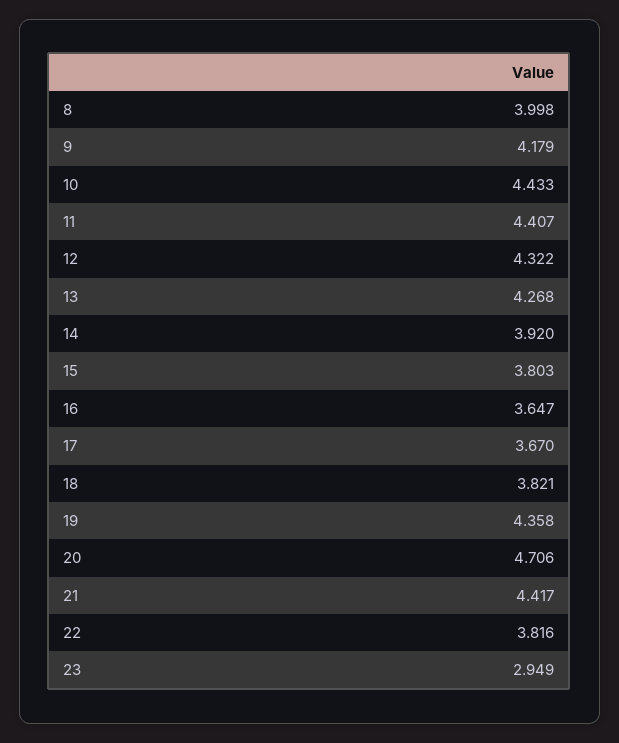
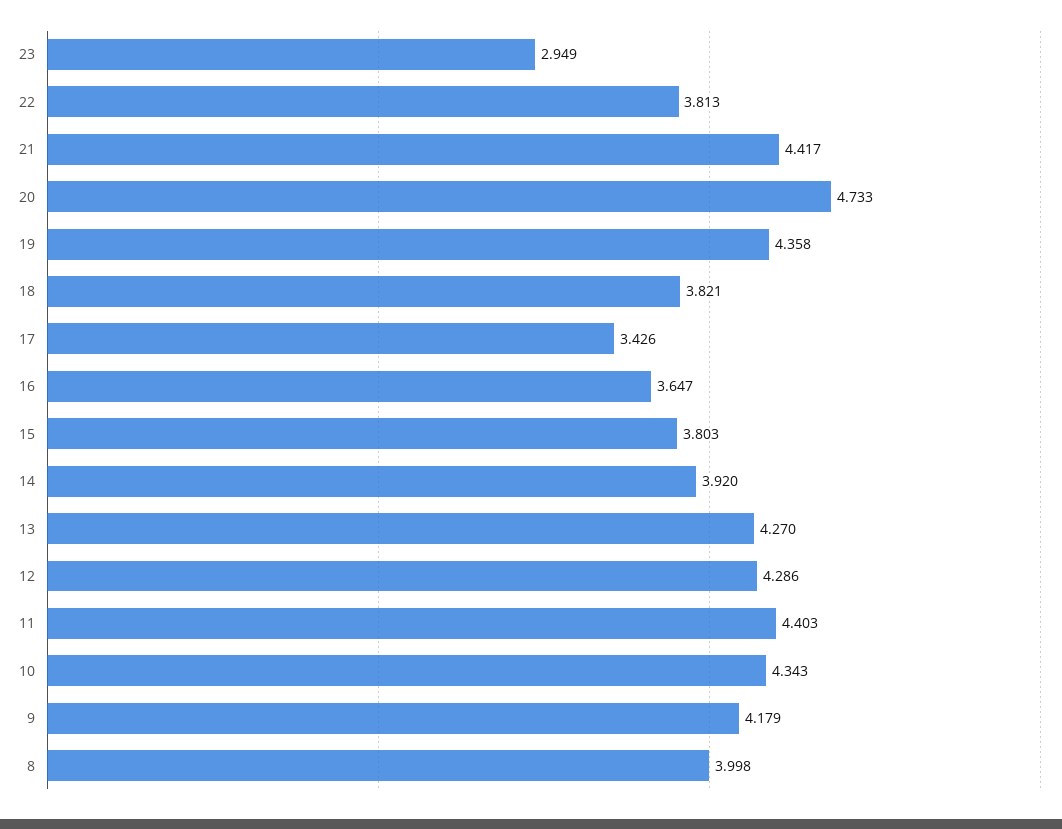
  {
    "8": 3.998,
    "9": 4.179,
-   "10": 4.433,
+   "10": 4.343,
-   "11": 4.407,
+   "11": 4.403,
-   "12": 4.322,
+   "12": 4.286,
-   "13": 4.268,
+   "13": 4.27,
    "14": 3.92,
    "15": 3.803,
    "16": 3.647,
-   "17": 3.67,
+   "17": 3.426,
    "18": 3.821,
    "19": 4.358,
-   "20": 4.706,
+   "20": 4.733,
    "21": 4.417,
-   "22": 3.816,
+   "22": 3.813,
    "23": 2.949
  }

